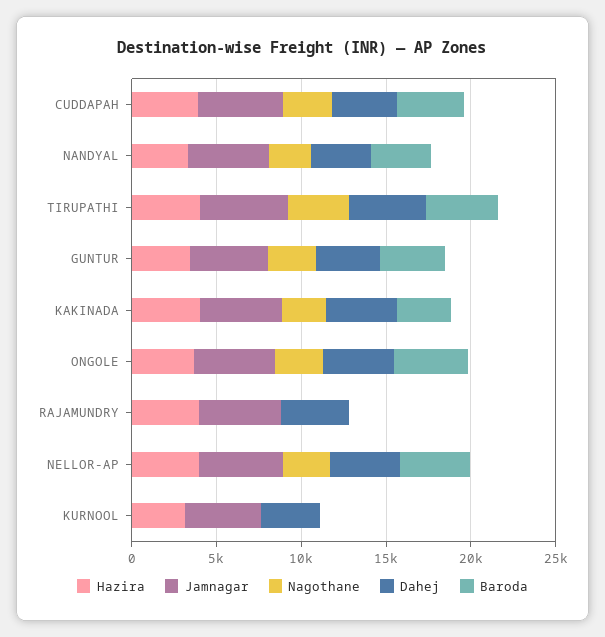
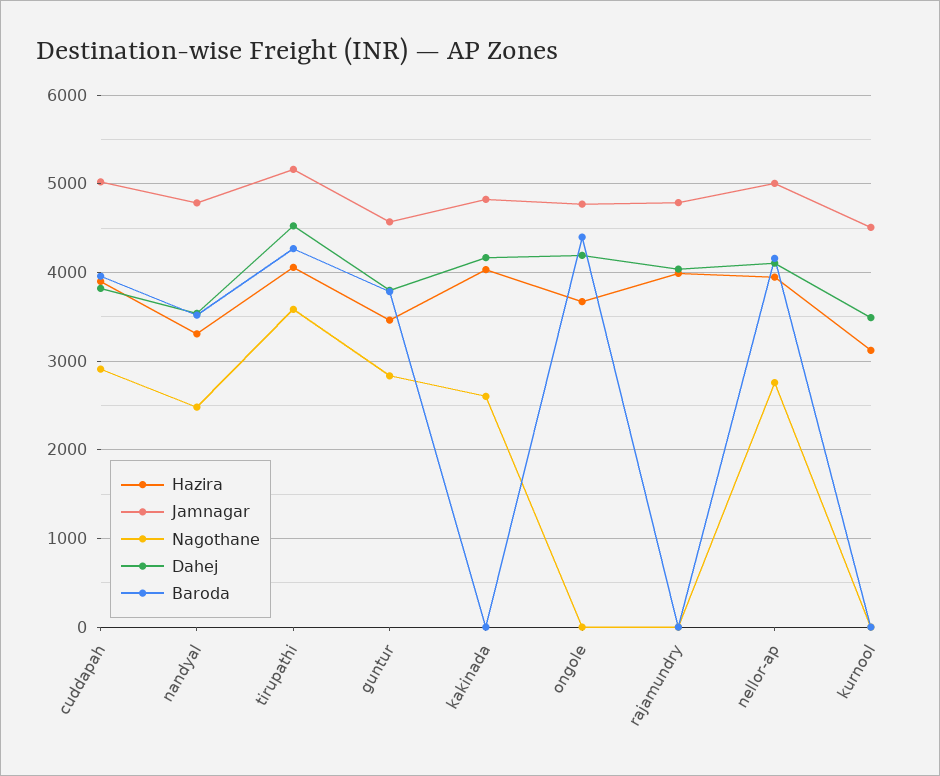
  {
    "Hazira": {
      "CUDDAPAH": 3900,
      "NANDYAL": 3300,
      "TIRUPATHI": 4100,
      "GUNTUR": 3500,
      "KAKINADA": 4000,
      "ONGOLE": 3700,
      "RAJAMUNDRY": 4000,
      "NELLOR-AP": 3900,
      "KURNOOL": 3100
    },
    "Jamnagar": {
      "CUDDAPAH": 5000,
      "NANDYAL": 4800,
      "TIRUPATHI": 5200,
      "GUNTUR": 4600,
      "KAKINADA": 4800,
      "ONGOLE": 4800,
      "RAJAMUNDRY": 4800,
      "NELLOR-AP": 5000,
      "KURNOOL": 4500
    },
    "Nagothane": {
      "CUDDAPAH": 2900,
      "NANDYAL": 2500,
      "TIRUPATHI": 3600,
      "GUNTUR": 2800,
      "KAKINADA": 2600,
-     "ONGOLE": 3000,
+     "ONGOLE": 0,
      "RAJAMUNDRY": 0,
      "NELLOR-AP": 2800,
      "KURNOOL": 0
    },
    "Dahej": {
      "CUDDAPAH": 3800,
      "NANDYAL": 3500,
      "TIRUPATHI": 4500,
      "GUNTUR": 3800,
      "KAKINADA": 4200,
      "ONGOLE": 4200,
      "RAJAMUNDRY": 4000,
      "NELLOR-AP": 4100,
      "KURNOOL": 3500
    },
    "Baroda": {
      "CUDDAPAH": 4000,
      "NANDYAL": 3500,
      "TIRUPATHI": 4300,
      "GUNTUR": 3800,
-     "KAKINADA": 3000,
+     "KAKINADA": 0,
      "ONGOLE": 4400,
      "RAJAMUNDRY": 0,
      "NELLOR-AP": 4200,
      "KURNOOL": 0
    }
  }

